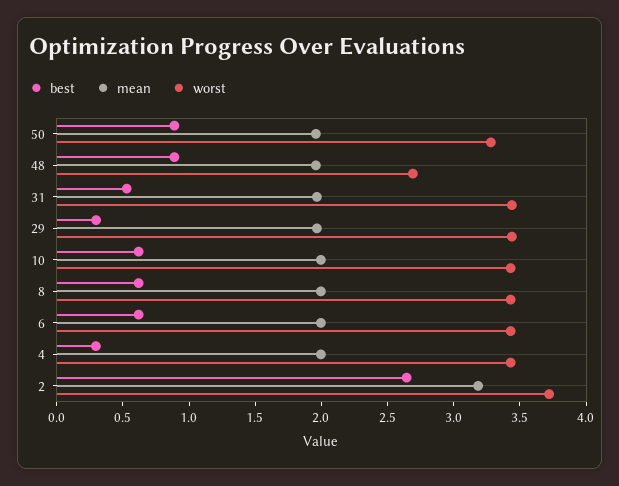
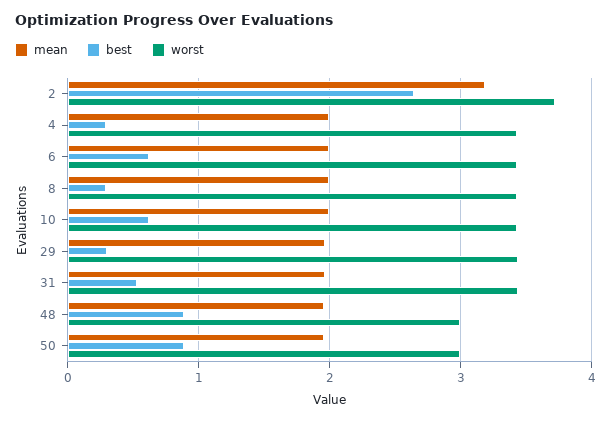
  {
    "best": {
      "50": 0.9,
      "48": 0.9,
      "31": 0.5,
      "29": 0.3,
      "10": 0.6,
-     "8": 0.6,
+     "8": 0.3,
      "6": 0.6,
      "4": 0.3,
      "2": 2.6
    },
    "mean": {
      "50": 2,
      "48": 2,
      "31": 2,
      "29": 2,
      "10": 2,
      "8": 2,
      "6": 2,
      "4": 2,
      "2": 3.2
    },
    "worst": {
-     "50": 3.3,
+     "50": 3,
-     "48": 2.7,
+     "48": 3,
      "31": 3.4,
      "29": 3.4,
      "10": 3.4,
      "8": 3.4,
      "6": 3.4,
      "4": 3.4,
      "2": 3.7
    }
  }

